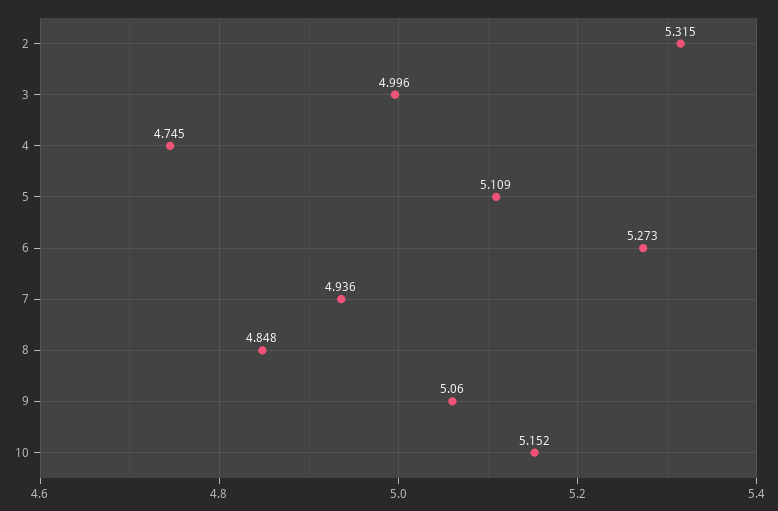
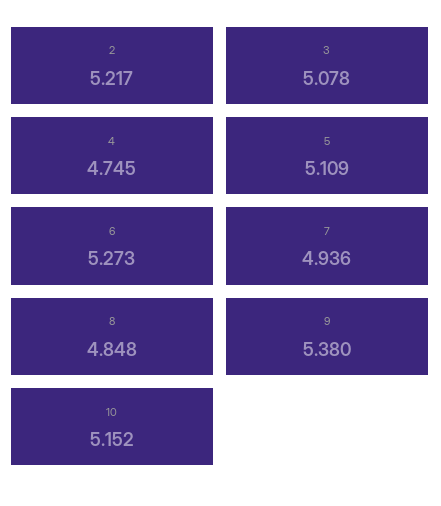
  {
-   "2": 5.315,
+   "2": 5.217,
-   "3": 4.996,
+   "3": 5.078,
    "4": 4.745,
    "5": 5.109,
    "6": 5.273,
    "7": 4.936,
    "8": 4.848,
-   "9": 5.06,
+   "9": 5.38,
    "10": 5.152
  }

